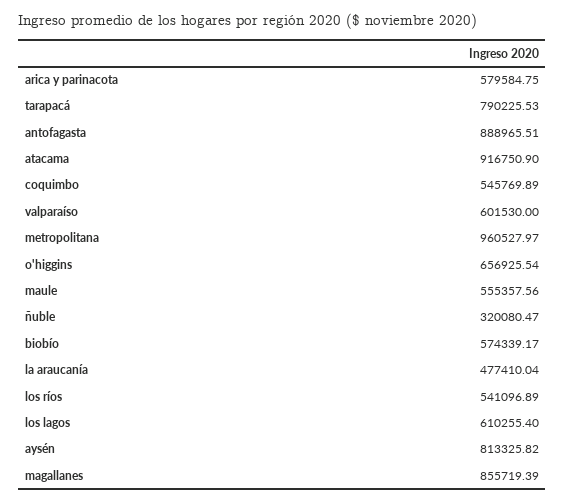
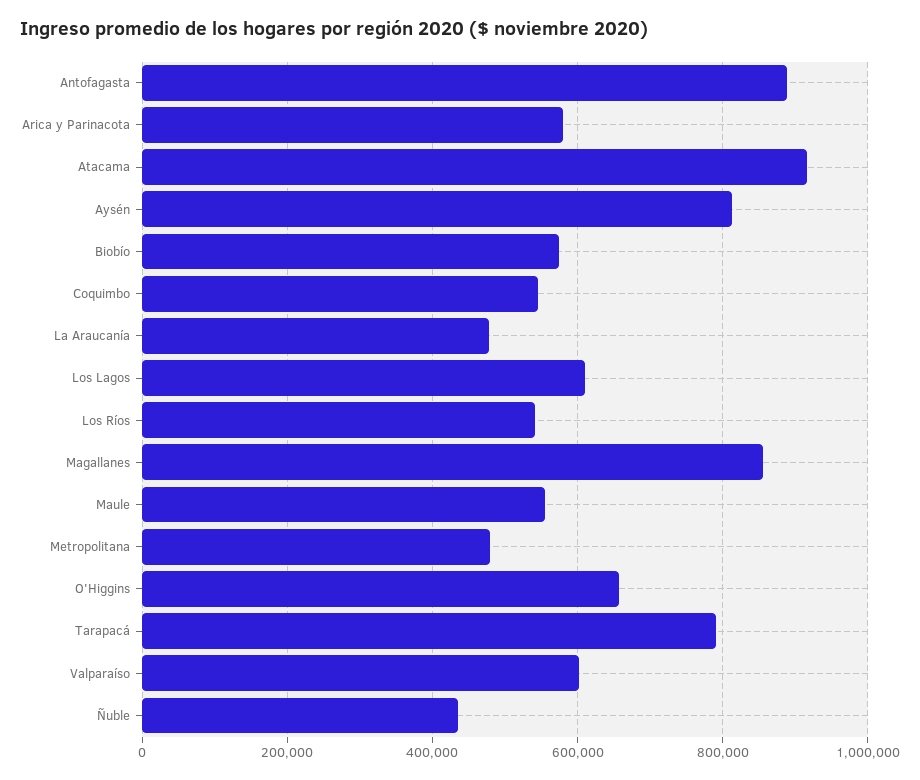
  {
    "arica y parinacota": 579584.75,
    "tarapacá": 790225.53,
    "antofagasta": 888965.51,
    "atacama": 916750.9,
    "coquimbo": 545769.89,
    "valparaíso": 601530,
-   "metropolitana": 960527.97,
+   "metropolitana": 480000,
    "o'higgins": 656925.54,
    "maule": 555357.56,
-   "ñuble": 320080.47,
+   "ñuble": 440000,
    "biobío": 574339.17,
    "la araucanía": 477410.04,
    "los ríos": 541096.89,
    "los lagos": 610255.4,
    "aysén": 813325.82,
    "magallanes": 855719.39
  }

